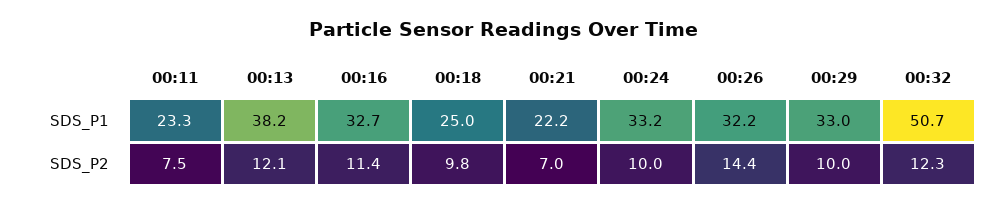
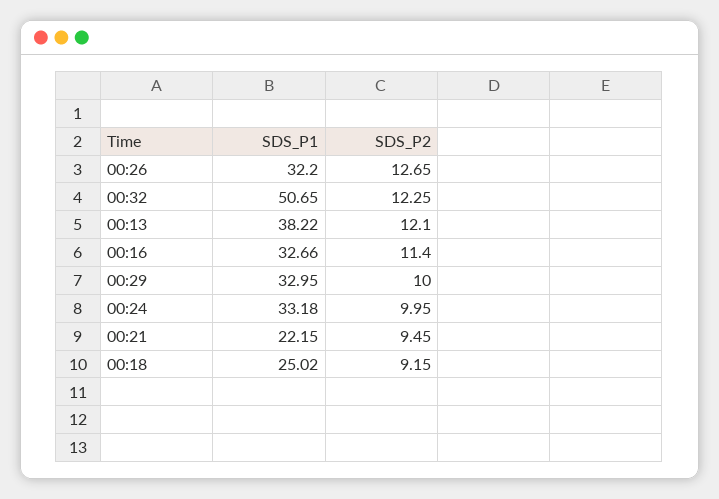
  {
-   "00:11": {
-     "SDS_P1": 23.3,
-     "SDS_P2": 7.5
-   },
    "00:13": {
      "SDS_P1": 38.22,
      "SDS_P2": 12.1
    },
    "00:16": {
      "SDS_P1": 32.66,
      "SDS_P2": 11.4
    },
    "00:18": {
      "SDS_P1": 25.02,
-     "SDS_P2": 9.8
+     "SDS_P2": 9.15
    },
    "00:21": {
      "SDS_P1": 22.15,
-     "SDS_P2": 7
+     "SDS_P2": 9.45
    },
    "00:24": {
      "SDS_P1": 33.18,
      "SDS_P2": 9.95
    },
    "00:26": {
      "SDS_P1": 32.2,
-     "SDS_P2": 14.4
+     "SDS_P2": 12.65
    },
    "00:29": {
      "SDS_P1": 32.95,
      "SDS_P2": 10
    },
    "00:32": {
      "SDS_P1": 50.65,
      "SDS_P2": 12.25
    }
  }

